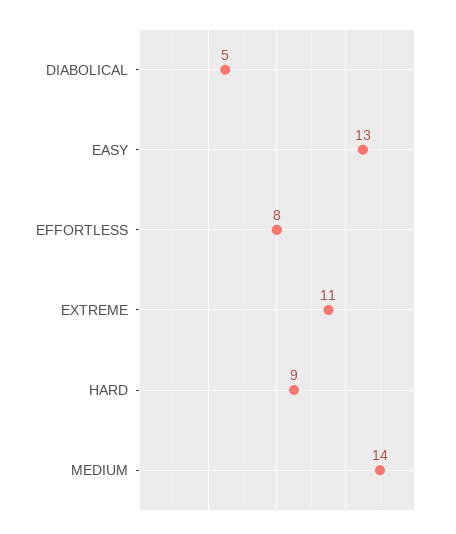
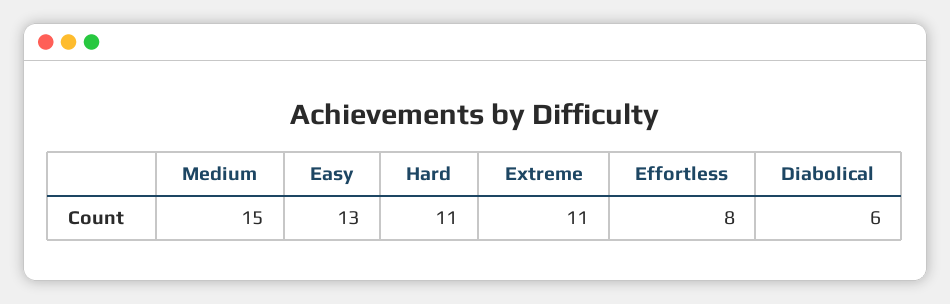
  {
-   "DIABOLICAL": 5,
+   "DIABOLICAL": 6,
    "EASY": 13,
    "EFFORTLESS": 8,
    "EXTREME": 11,
-   "HARD": 9,
+   "HARD": 11,
-   "MEDIUM": 14
+   "MEDIUM": 15
  }

